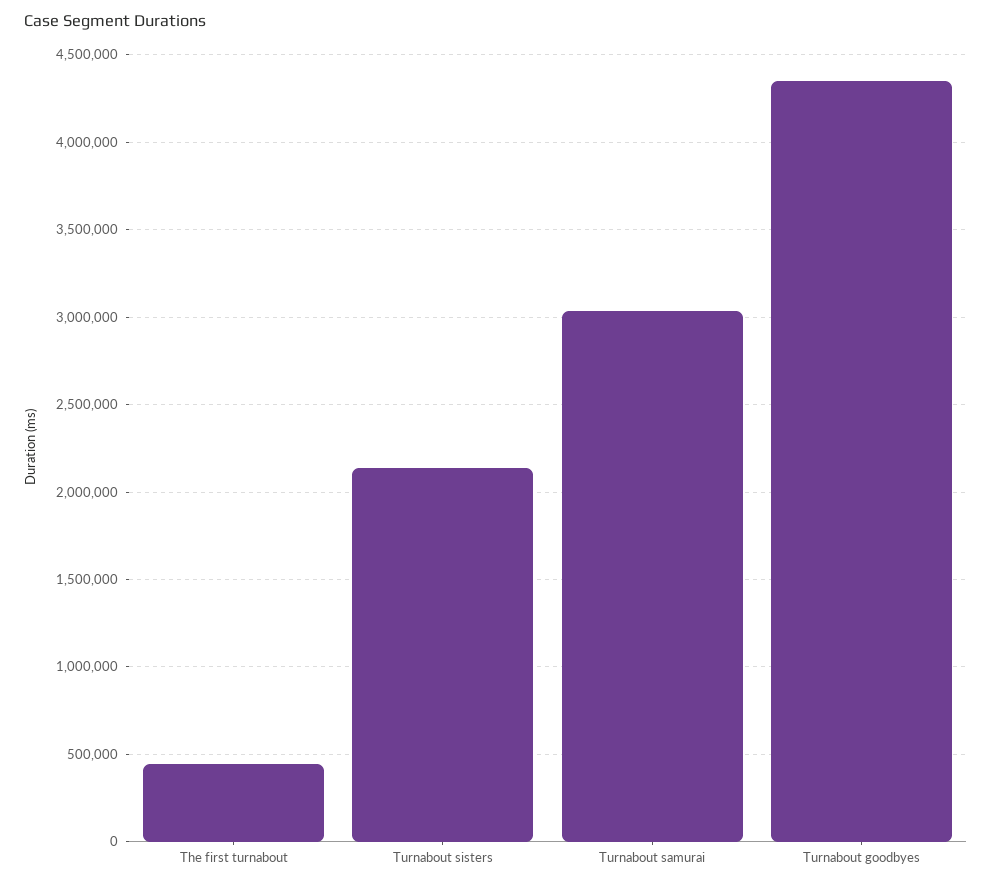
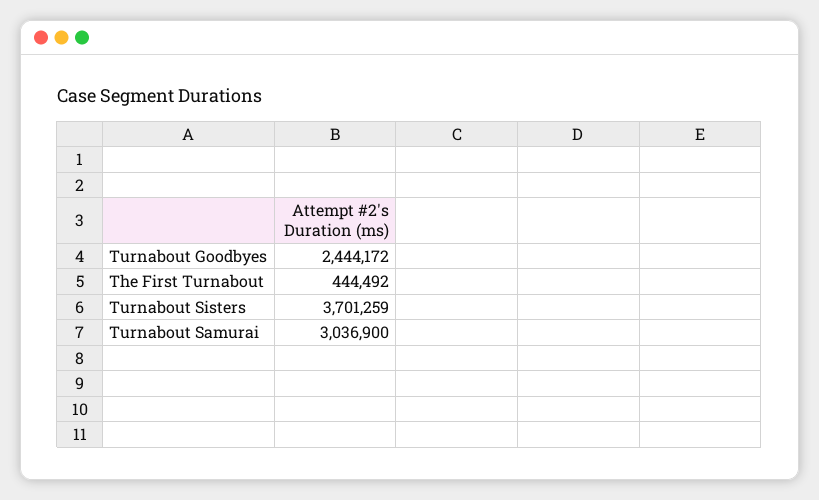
  {
    "The first turnabout": 444492,
-   "Turnabout sisters": 2150000,
+   "Turnabout sisters": 3701259,
    "Turnabout samurai": 3036900,
-   "Turnabout goodbyes": 4350000
+   "Turnabout goodbyes": 2444172
  }

